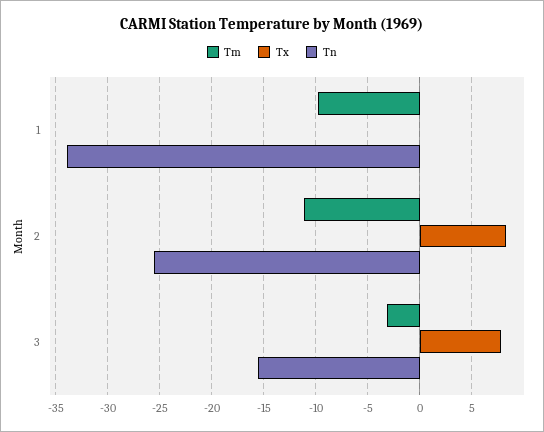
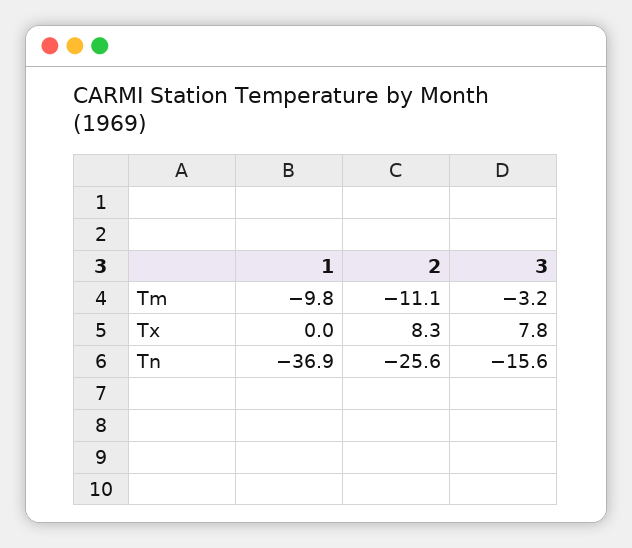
  {
    "Tm": {
      "1": -9.8,
      "2": -11.1,
      "3": -3.2
    },
    "Tx": {
      "1": 0,
      "2": 8.3,
      "3": 7.8
    },
    "Tn": {
-     "1": -34,
+     "1": -36.9,
      "2": -25.6,
      "3": -15.6
    }
  }

